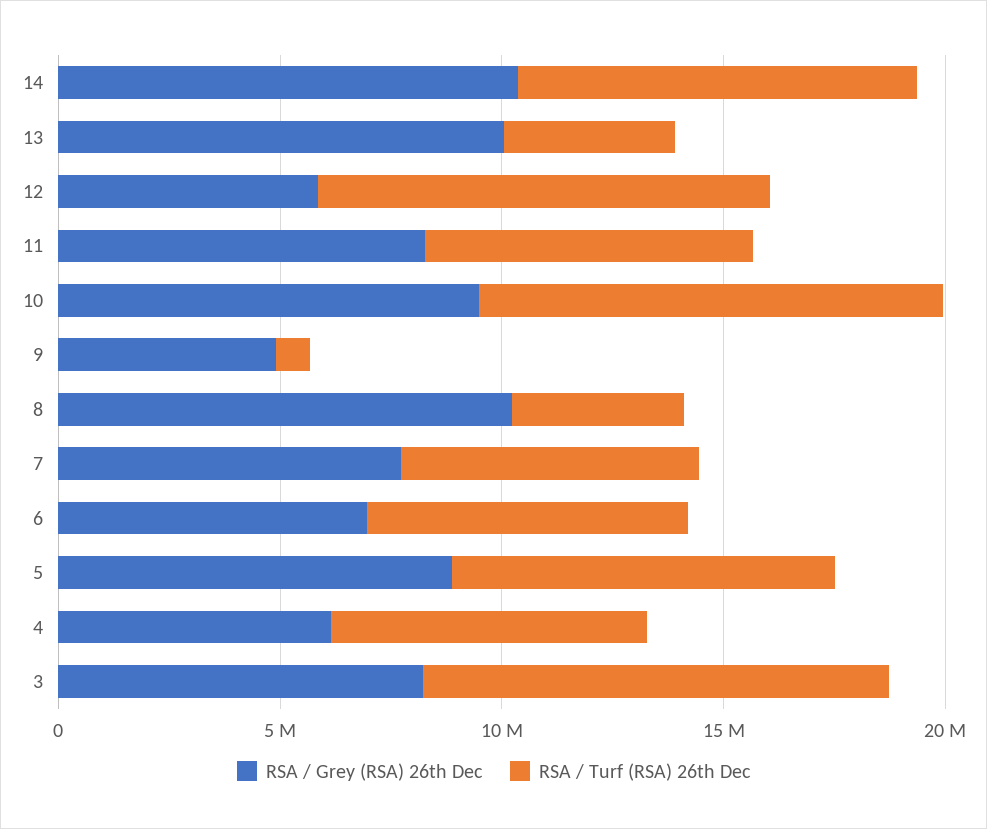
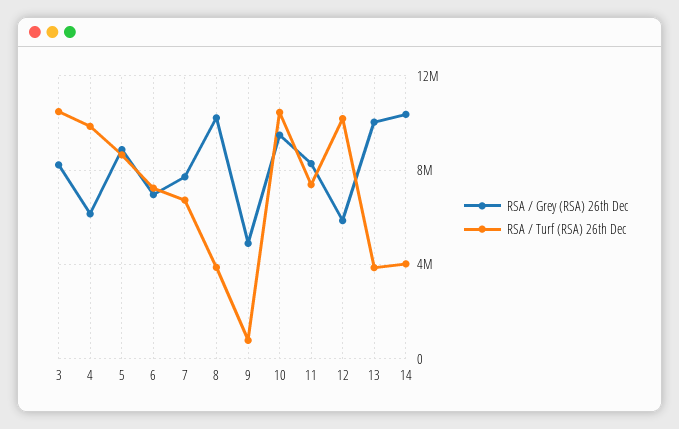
  {
    "RSA / Grey (RSA) 26th Dec": {
      "14": 10500000,
      "13": 10000000,
      "12": 6000000,
      "11": 8500000,
      "10": 9500000,
      "9": 5000000,
      "8": 10000000,
      "7": 7500000,
      "6": 7000000,
      "5": 9000000,
      "4": 6000000,
      "3": 8000000
    },
    "RSA / Turf (RSA) 26th Dec": {
-     "14": 9000000,
+     "14": 4000000,
      "13": 4000000,
      "12": 10000000,
      "11": 7500000,
      "10": 10500000,
      "9": 1000000,
      "8": 4000000,
      "7": 6500000,
      "6": 7000000,
      "5": 8500000,
-     "4": 7000000,
+     "4": 10000000,
      "3": 10500000
    }
  }

